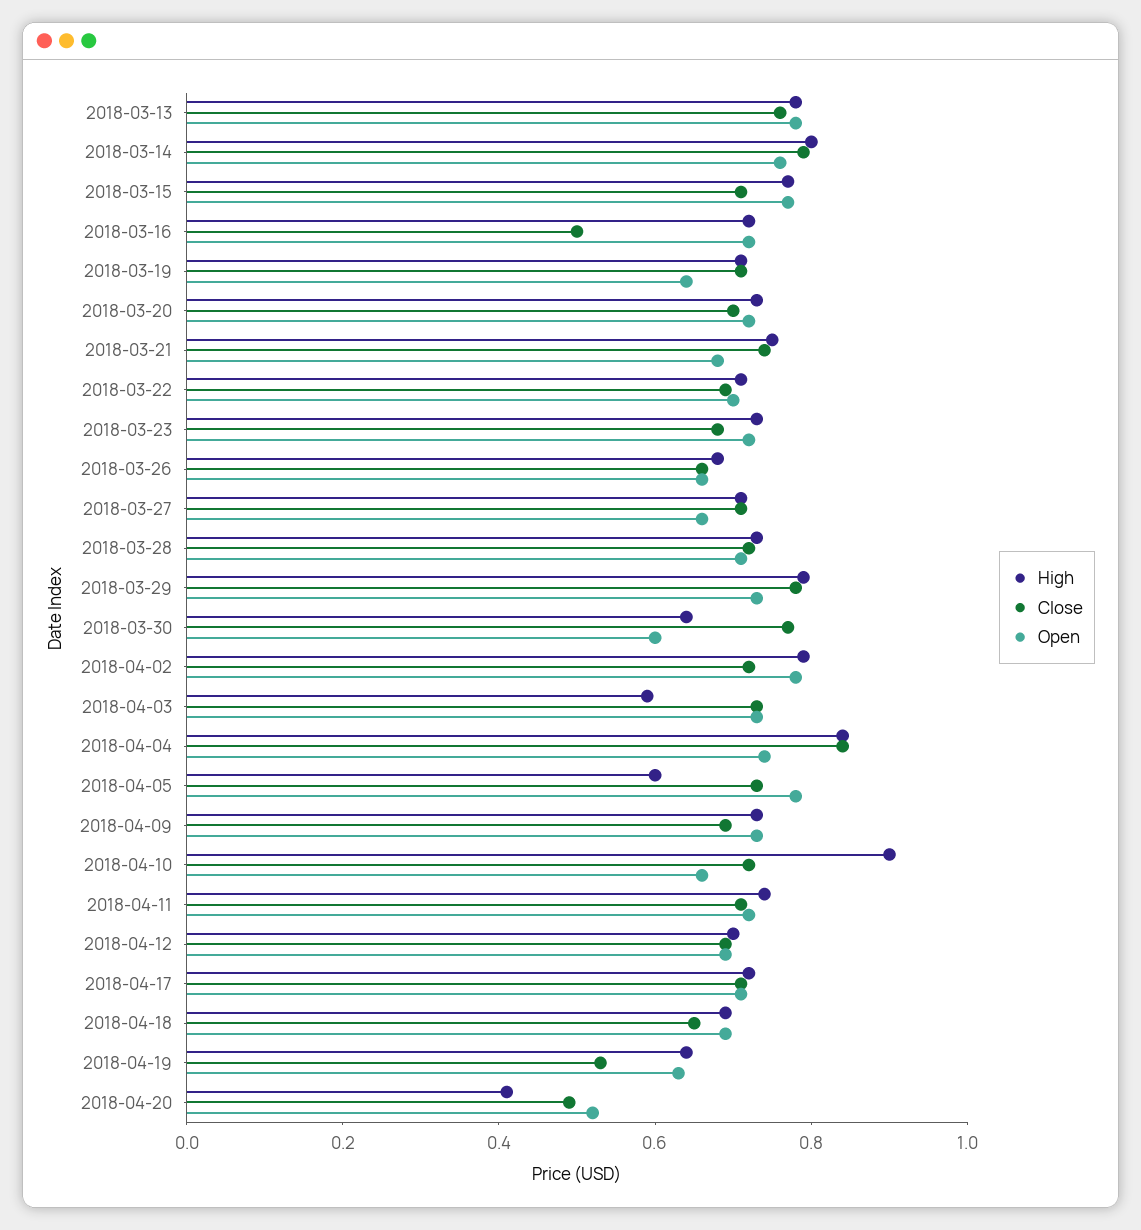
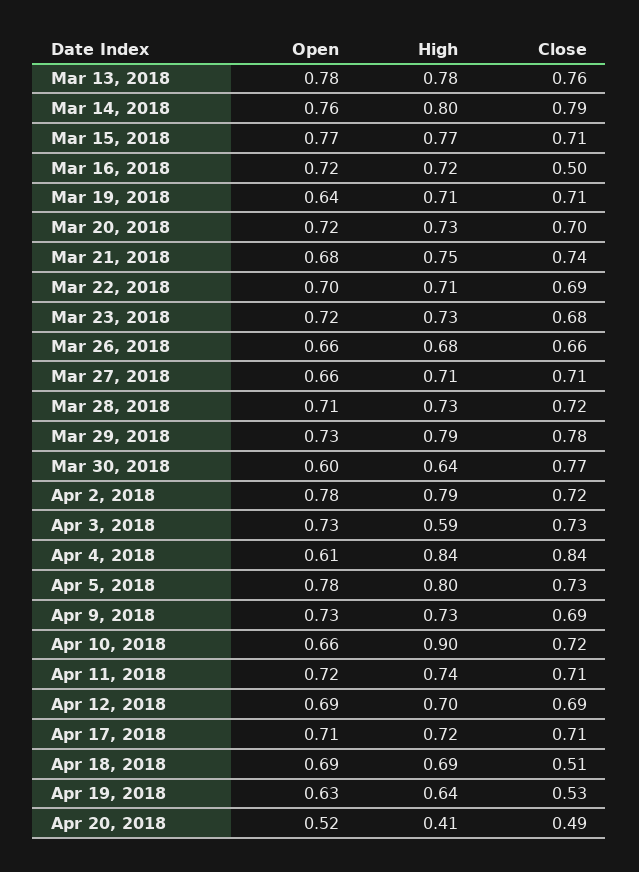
  {
    "High": {
      "2018-03-13": 0.78,
      "2018-03-14": 0.8,
      "2018-03-15": 0.77,
      "2018-03-16": 0.72,
      "2018-03-19": 0.71,
      "2018-03-20": 0.73,
      "2018-03-21": 0.75,
      "2018-03-22": 0.71,
      "2018-03-23": 0.73,
      "2018-03-26": 0.68,
      "2018-03-27": 0.71,
      "2018-03-28": 0.73,
      "2018-03-29": 0.79,
      "2018-03-30": 0.64,
      "2018-04-02": 0.79,
      "2018-04-03": 0.59,
      "2018-04-04": 0.84,
-     "2018-04-05": 0.6,
+     "2018-04-05": 0.8,
      "2018-04-09": 0.73,
      "2018-04-10": 0.9,
      "2018-04-11": 0.74,
      "2018-04-12": 0.7,
      "2018-04-17": 0.72,
      "2018-04-18": 0.69,
      "2018-04-19": 0.64,
      "2018-04-20": 0.41
    },
    "Close": {
      "2018-03-13": 0.76,
      "2018-03-14": 0.79,
      "2018-03-15": 0.71,
      "2018-03-16": 0.5,
      "2018-03-19": 0.71,
      "2018-03-20": 0.7,
      "2018-03-21": 0.74,
      "2018-03-22": 0.69,
      "2018-03-23": 0.68,
      "2018-03-26": 0.66,
      "2018-03-27": 0.71,
      "2018-03-28": 0.72,
      "2018-03-29": 0.78,
      "2018-03-30": 0.77,
      "2018-04-02": 0.72,
      "2018-04-03": 0.73,
      "2018-04-04": 0.84,
      "2018-04-05": 0.73,
      "2018-04-09": 0.69,
      "2018-04-10": 0.72,
      "2018-04-11": 0.71,
      "2018-04-12": 0.69,
      "2018-04-17": 0.71,
-     "2018-04-18": 0.65,
+     "2018-04-18": 0.51,
      "2018-04-19": 0.53,
      "2018-04-20": 0.49
    },
    "Open": {
      "2018-03-13": 0.78,
      "2018-03-14": 0.76,
      "2018-03-15": 0.77,
      "2018-03-16": 0.72,
      "2018-03-19": 0.64,
      "2018-03-20": 0.72,
      "2018-03-21": 0.68,
      "2018-03-22": 0.7,
      "2018-03-23": 0.72,
      "2018-03-26": 0.66,
      "2018-03-27": 0.66,
      "2018-03-28": 0.71,
      "2018-03-29": 0.73,
      "2018-03-30": 0.6,
      "2018-04-02": 0.78,
      "2018-04-03": 0.73,
-     "2018-04-04": 0.75,
+     "2018-04-04": 0.61,
      "2018-04-05": 0.78,
      "2018-04-09": 0.73,
      "2018-04-10": 0.66,
      "2018-04-11": 0.72,
      "2018-04-12": 0.69,
      "2018-04-17": 0.71,
      "2018-04-18": 0.69,
      "2018-04-19": 0.63,
      "2018-04-20": 0.52
    }
  }

